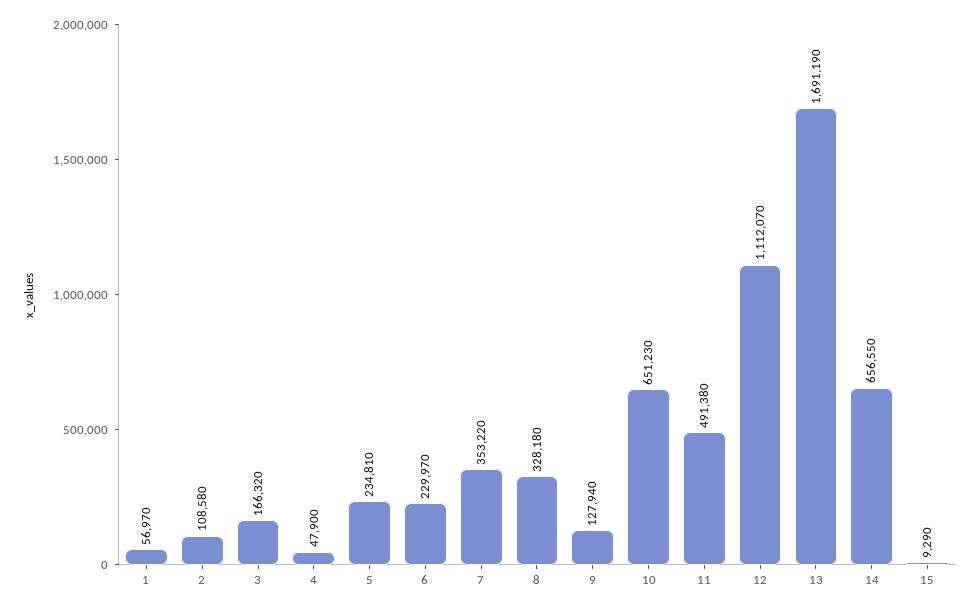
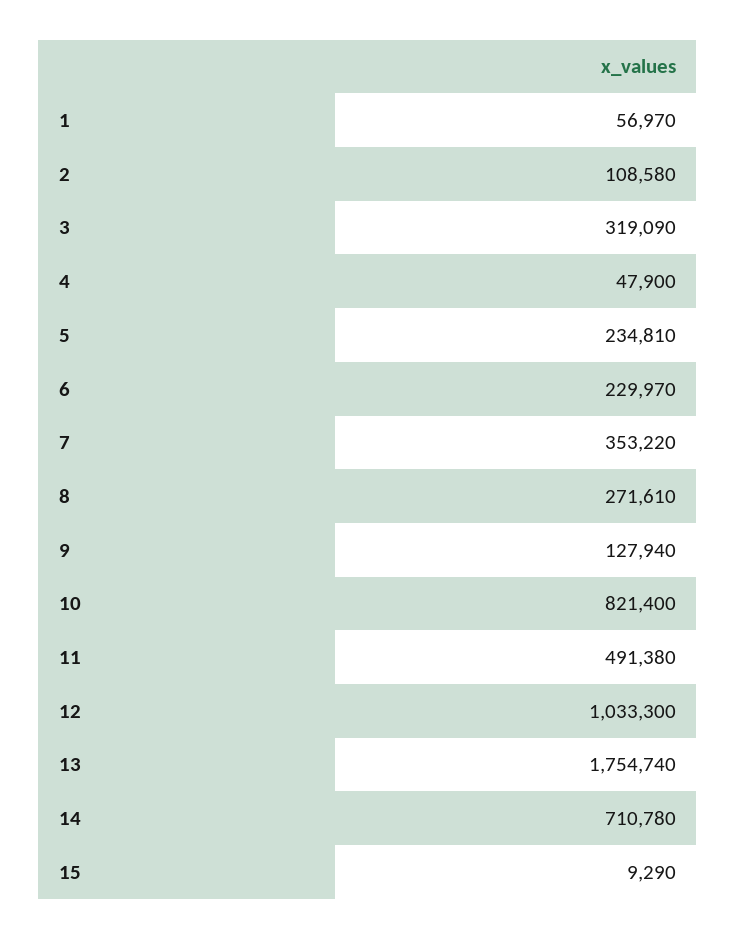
  {
    "1": 56970,
    "2": 108580,
-   "3": 166320,
+   "3": 319090,
    "4": 47900,
    "5": 234810,
    "6": 229970,
    "7": 353220,
-   "8": 328180,
+   "8": 271610,
    "9": 127940,
-   "10": 651230,
+   "10": 821400,
    "11": 491380,
-   "12": 1112070,
+   "12": 1033300,
-   "13": 1691190,
+   "13": 1754740,
-   "14": 656550,
+   "14": 710780,
    "15": 9290
  }

